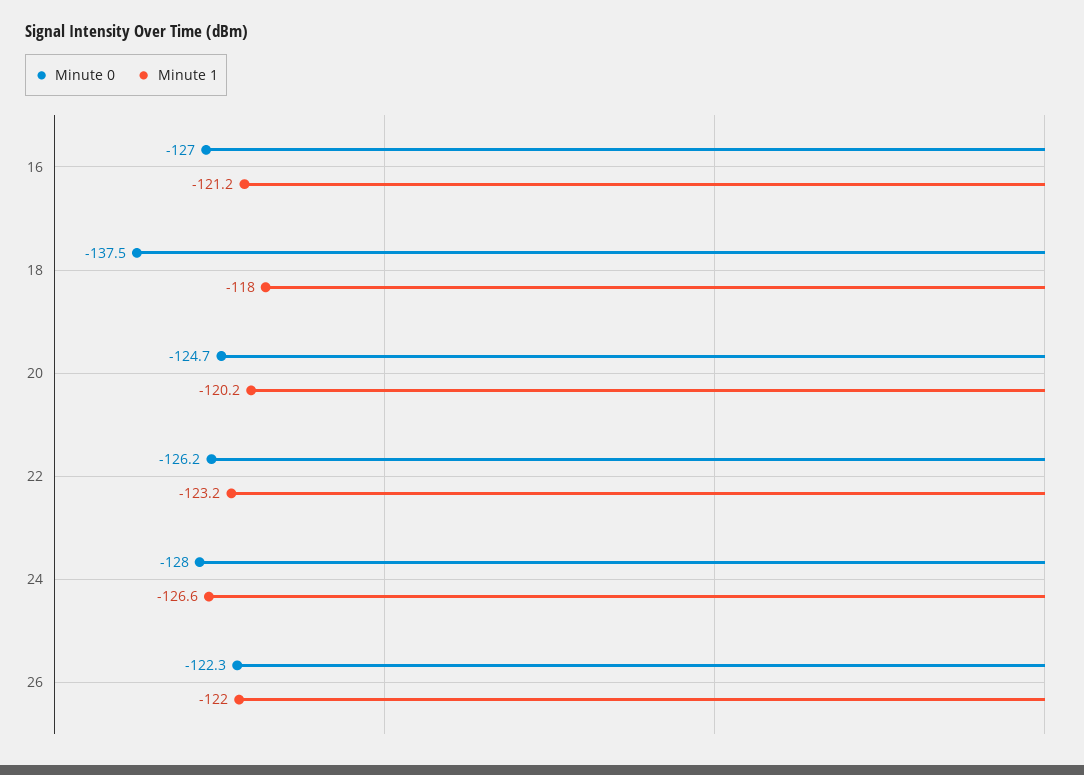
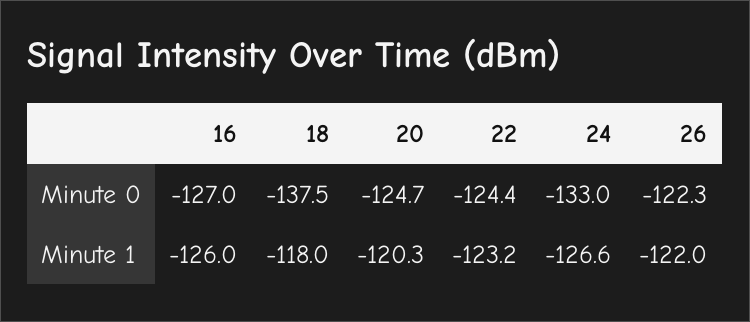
  {
    "Minute 0": {
      "16": -127,
      "18": -137.5,
      "20": -124.7,
-     "22": -126.2,
+     "22": -124.4,
-     "24": -128,
+     "24": -133,
      "26": -122.3
    },
    "Minute 1": {
-     "16": -121.2,
+     "16": -126,
      "18": -118,
-     "20": -120.2,
+     "20": -120.3,
      "22": -123.2,
      "24": -126.6,
      "26": -122
    }
  }

